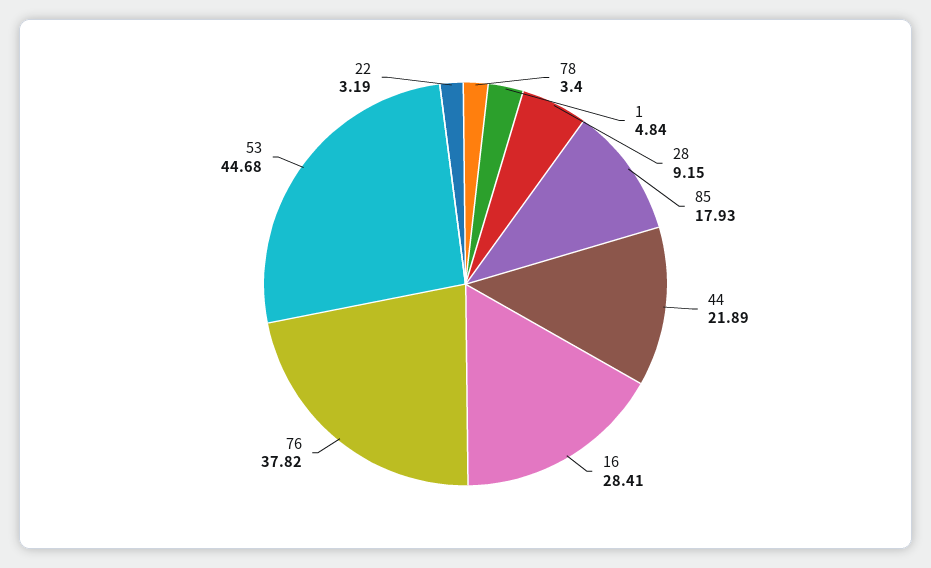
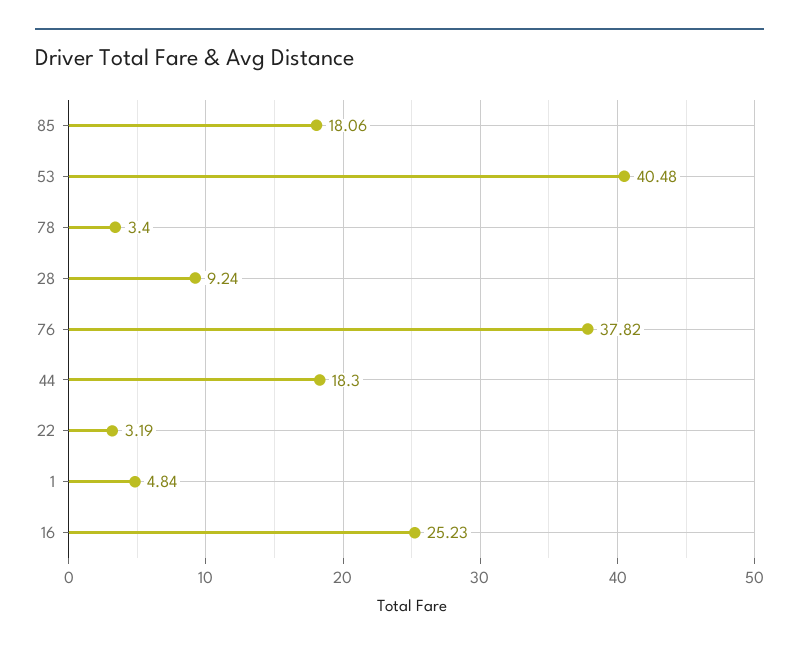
  {
    "78": 3.4,
    "1": 4.84,
-   "28": 9.15,
+   "28": 9.24,
-   "85": 17.93,
+   "85": 18.06,
-   "44": 21.89,
+   "44": 18.3,
-   "16": 28.41,
+   "16": 25.23,
    "76": 37.82,
-   "53": 44.68,
+   "53": 40.48,
    "22": 3.19
  }

